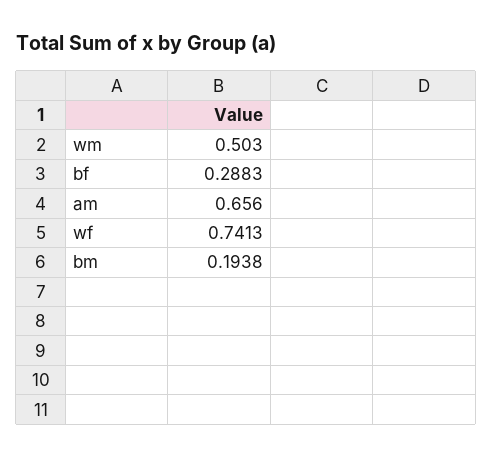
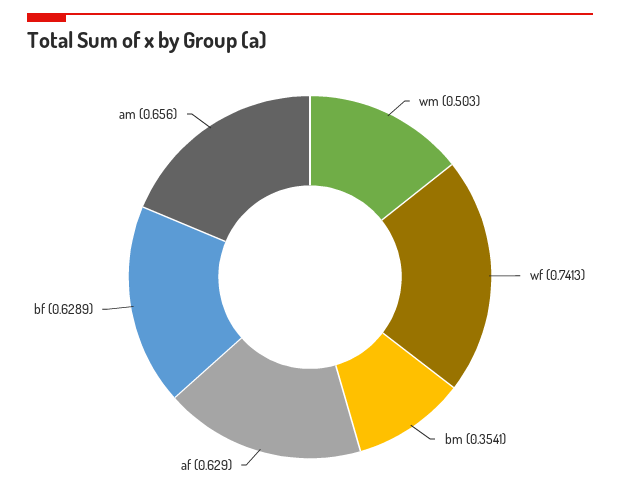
  {
    "wm": 0.503,
-   "bf": 0.2883,
+   "bf": 0.6289,
    "am": 0.656,
    "wf": 0.7413,
-   "bm": 0.1938
+   "bm": 0.3541,
+   "af": 0.629
  }

